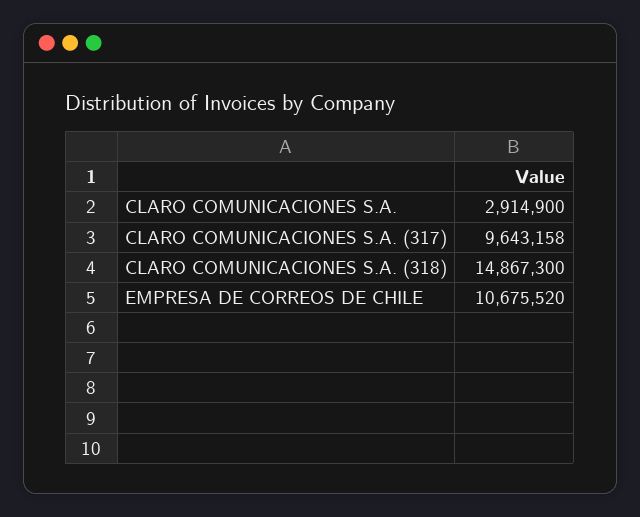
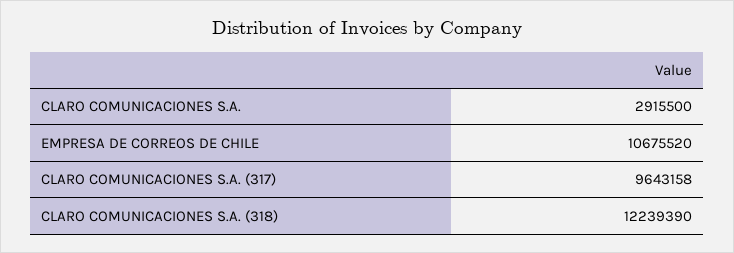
  {
-   "CLARO COMUNICACIONES S.A.": 2914900,
+   "CLARO COMUNICACIONES S.A.": 2915500,
    "CLARO COMUNICACIONES S.A. (317)": 9643158,
-   "CLARO COMUNICACIONES S.A. (318)": 14867300,
+   "CLARO COMUNICACIONES S.A. (318)": 12239390,
    "EMPRESA DE CORREOS DE CHILE": 10675520
  }

